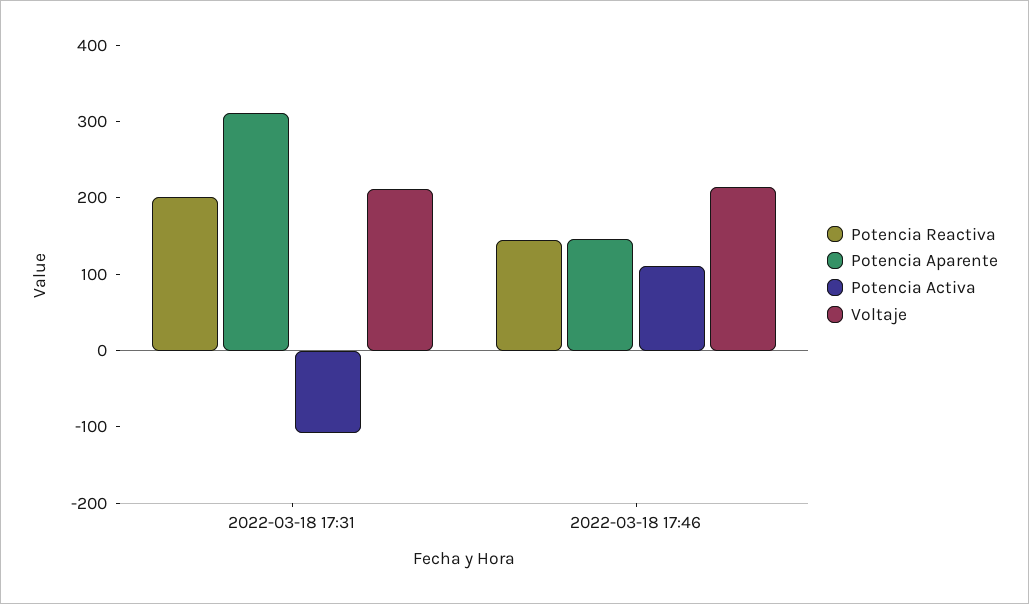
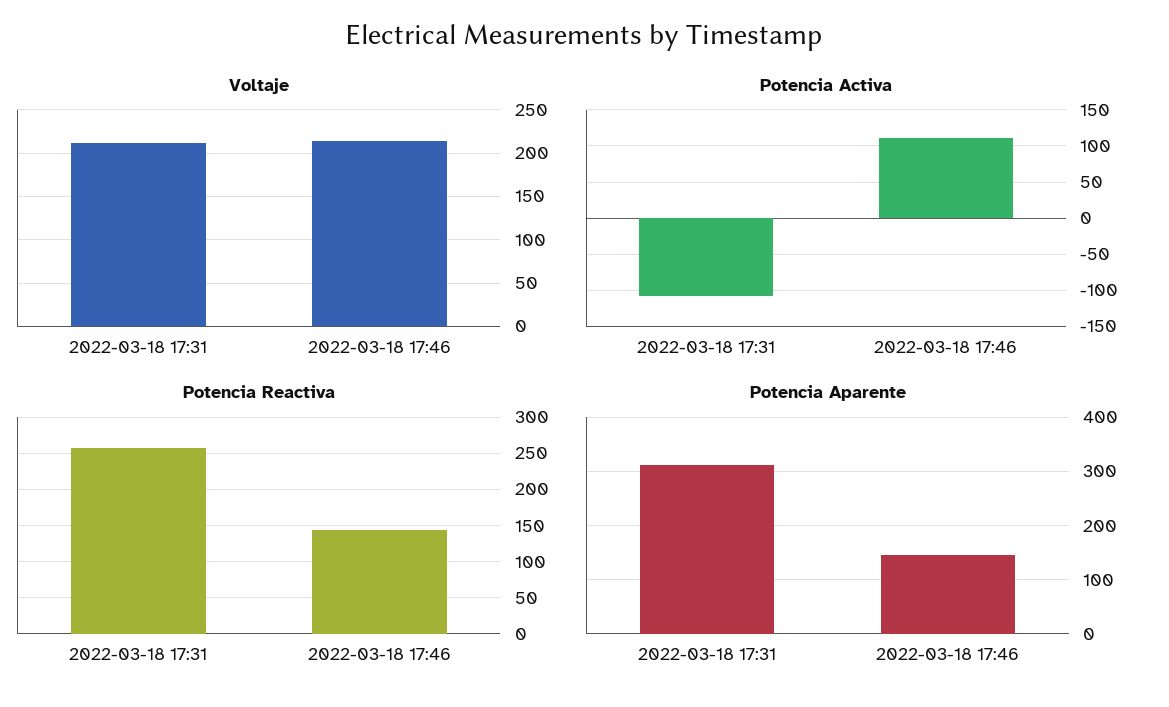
  {
    "Potencia Reactiva": {
-     "2022-03-18 17:31": 200,
+     "2022-03-18 17:31": 260,
      "2022-03-18 17:46": 140
    },
    "Potencia Aparente": {
      "2022-03-18 17:31": 320,
      "2022-03-18 17:46": 140
    },
    "Potencia Activa": {
      "2022-03-18 17:31": -110,
      "2022-03-18 17:46": 110
    },
    "Voltaje": {
      "2022-03-18 17:31": 210,
      "2022-03-18 17:46": 210
    }
  }

